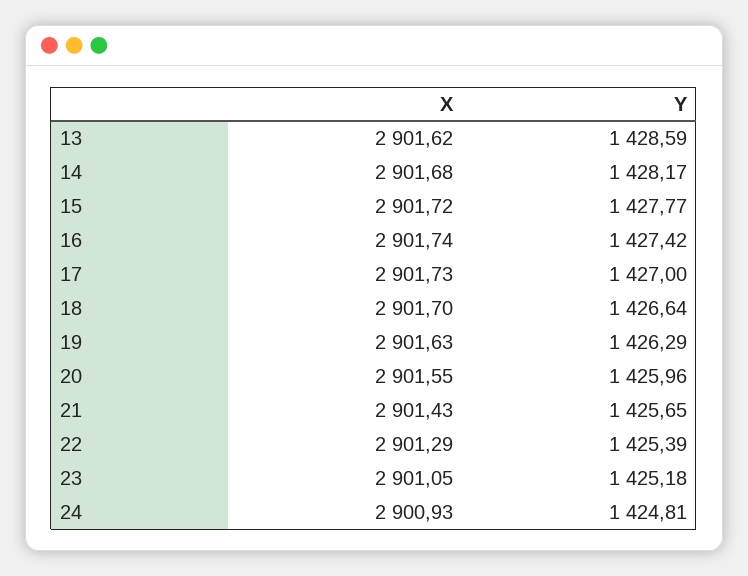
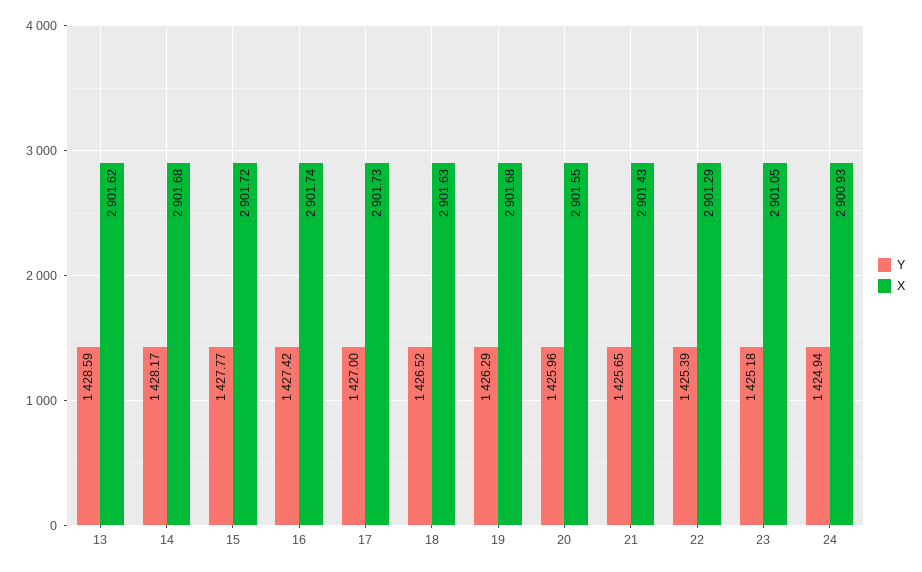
  {
    "X": {
      "13": 2901.62,
      "14": 2901.68,
      "15": 2901.72,
      "16": 2901.74,
      "17": 2901.73,
-     "18": 2901.7,
+     "18": 2901.63,
-     "19": 2901.63,
+     "19": 2901.68,
      "20": 2901.55,
      "21": 2901.43,
      "22": 2901.29,
      "23": 2901.05,
      "24": 2900.93
    },
    "Y": {
      "13": 1428.59,
      "14": 1428.17,
      "15": 1427.77,
      "16": 1427.42,
      "17": 1427,
-     "18": 1426.64,
+     "18": 1426.52,
      "19": 1426.29,
      "20": 1425.96,
      "21": 1425.65,
      "22": 1425.39,
      "23": 1425.18,
-     "24": 1424.81
+     "24": 1424.94
    }
  }

